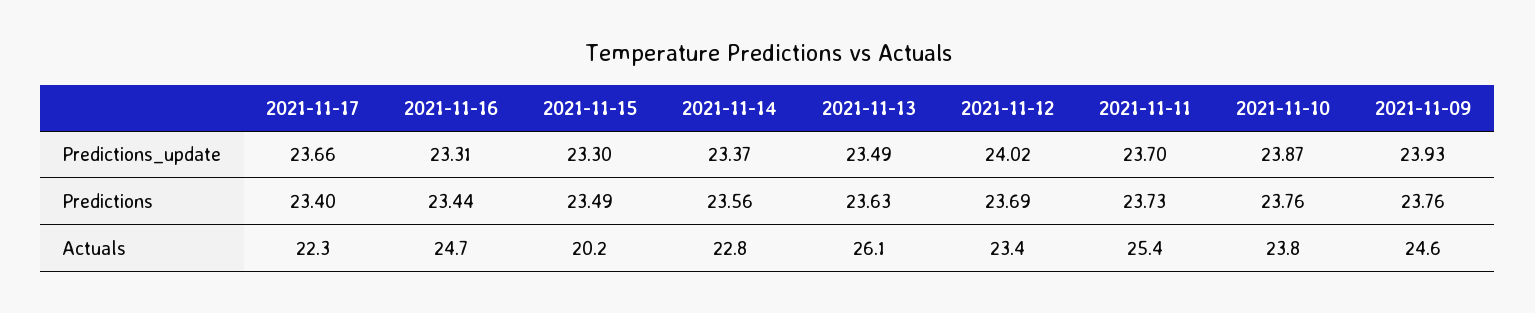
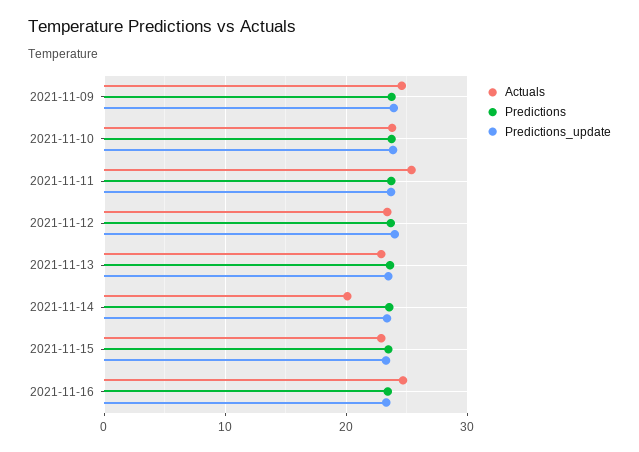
  {
    "Predictions_update": {
-     "2021-11-17": 23.66,
      "2021-11-16": 23.31,
      "2021-11-15": 23.3,
      "2021-11-14": 23.37,
      "2021-11-13": 23.49,
      "2021-11-12": 24.02,
      "2021-11-11": 23.7,
      "2021-11-10": 23.87,
      "2021-11-09": 23.93
    },
    "Predictions": {
-     "2021-11-17": 23.4,
      "2021-11-16": 23.44,
      "2021-11-15": 23.49,
      "2021-11-14": 23.56,
      "2021-11-13": 23.63,
      "2021-11-12": 23.69,
      "2021-11-11": 23.73,
      "2021-11-10": 23.76,
      "2021-11-09": 23.76
    },
    "Actuals": {
-     "2021-11-17": 22.3,
      "2021-11-16": 24.7,
-     "2021-11-15": 20.2,
+     "2021-11-15": 23,
-     "2021-11-14": 22.8,
+     "2021-11-14": 20,
-     "2021-11-13": 26.1,
+     "2021-11-13": 23,
      "2021-11-12": 23.4,
      "2021-11-11": 25.4,
      "2021-11-10": 23.8,
      "2021-11-09": 24.6
    }
  }

